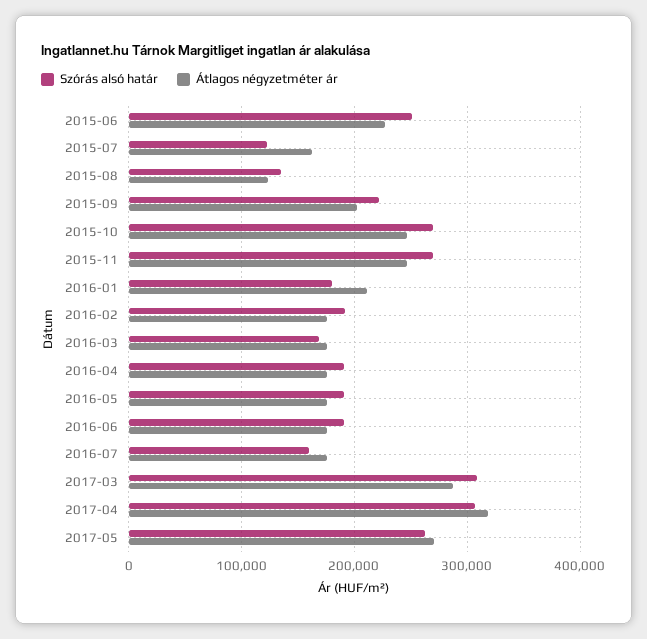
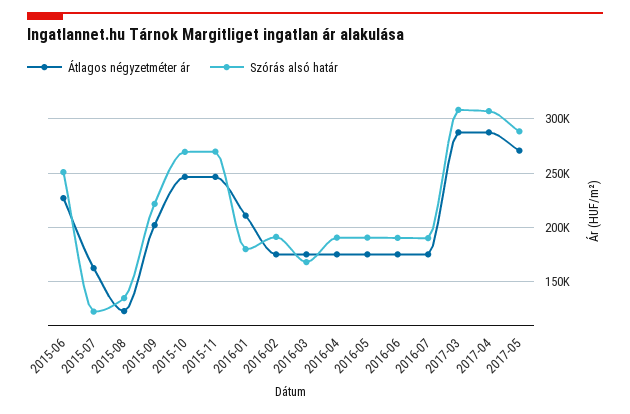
  {
    "Szórás alsó határ": {
      "2015-06": 250000,
      "2015-07": 120000,
      "2015-08": 140000,
      "2015-09": 220000,
      "2015-10": 270000,
      "2015-11": 270000,
      "2016-01": 180000,
      "2016-02": 190000,
      "2016-03": 170000,
      "2016-04": 190000,
      "2016-05": 190000,
      "2016-06": 190000,
-     "2016-07": 160000,
+     "2016-07": 190000,
      "2017-03": 310000,
      "2017-04": 310000,
-     "2017-05": 260000
+     "2017-05": 290000
    },
    "Átlagos négyzetméter ár": {
      "2015-06": 230000,
      "2015-07": 160000,
      "2015-08": 120000,
      "2015-09": 200000,
      "2015-10": 250000,
      "2015-11": 250000,
      "2016-01": 210000,
      "2016-02": 180000,
      "2016-03": 180000,
      "2016-04": 180000,
      "2016-05": 180000,
      "2016-06": 180000,
      "2016-07": 180000,
      "2017-03": 290000,
-     "2017-04": 320000,
+     "2017-04": 290000,
      "2017-05": 270000
    }
  }

